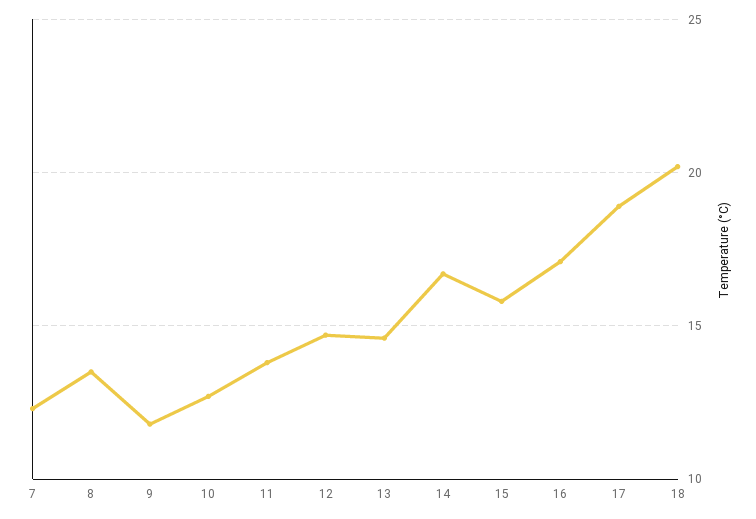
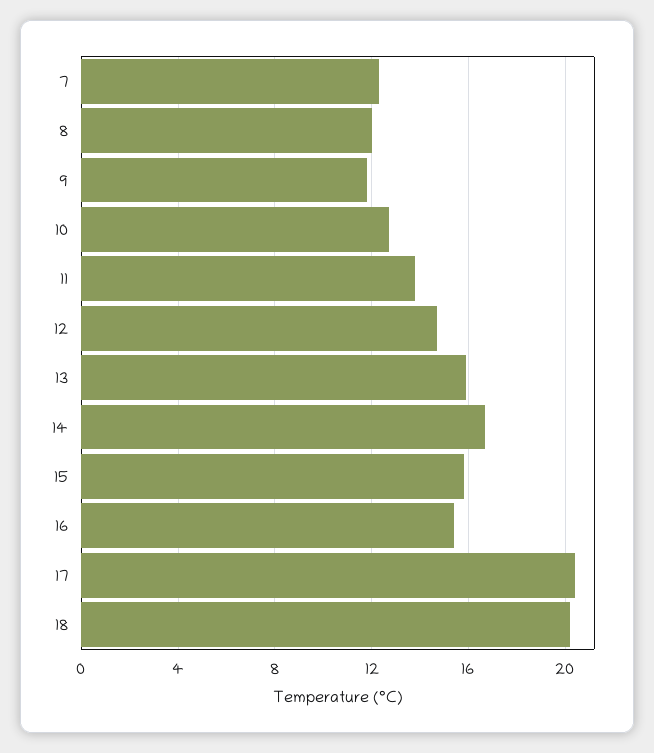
  {
    "7": 12.5,
-   "8": 13.5,
+   "8": 12,
    "9": 12,
    "10": 12.5,
    "11": 14,
    "12": 14.5,
-   "13": 14.5,
+   "13": 16,
    "14": 16.5,
    "15": 16,
-   "16": 17,
+   "16": 15.5,
-   "17": 19,
+   "17": 20.5,
    "18": 20
  }

